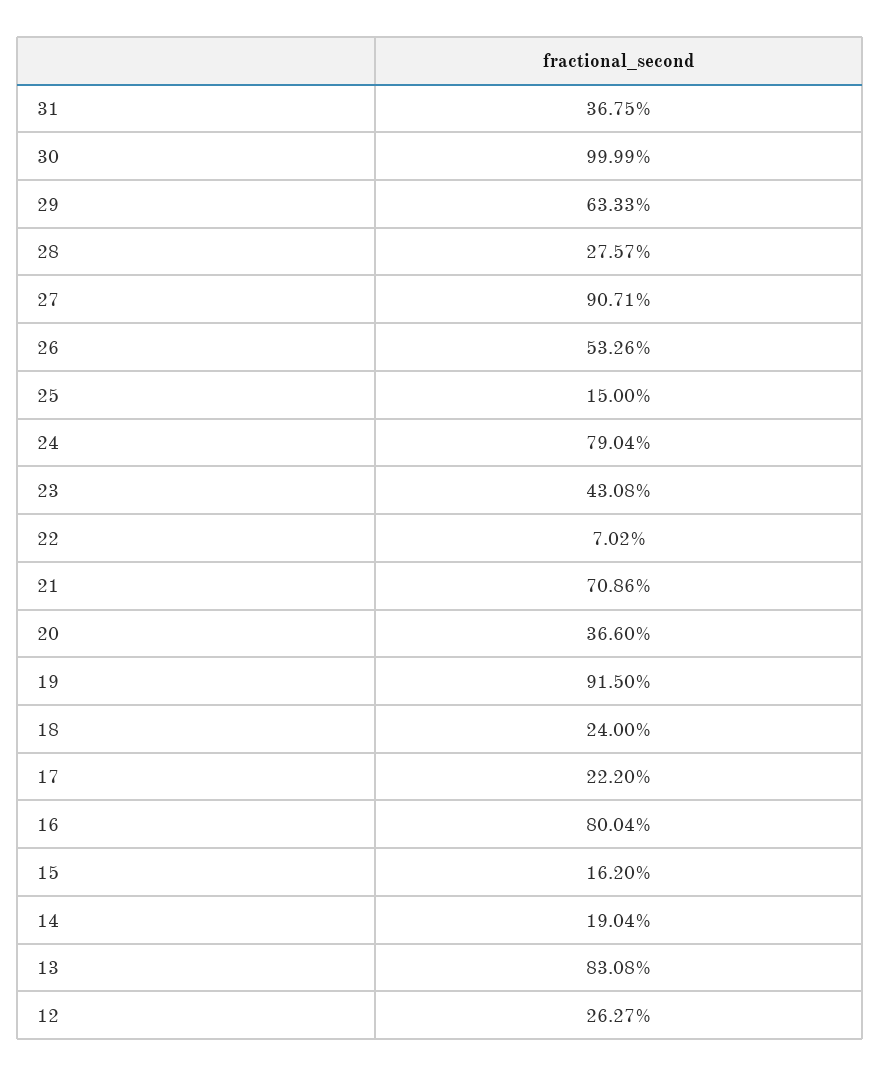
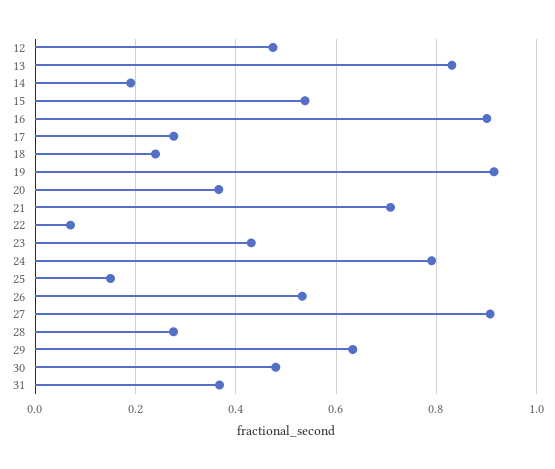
  {
    "31": 0.3675,
-   "30": 0.9999,
+   "30": 0.48,
    "29": 0.6333,
    "28": 0.2757,
    "27": 0.9071,
    "26": 0.5326,
    "25": 0.15,
    "24": 0.7904,
    "23": 0.4308,
    "22": 0.0702,
    "21": 0.7086,
    "20": 0.366,
    "19": 0.915,
    "18": 0.24,
-   "17": 0.222,
+   "17": 0.28,
-   "16": 0.8004,
+   "16": 0.9,
-   "15": 0.162,
+   "15": 0.54,
    "14": 0.1904,
    "13": 0.8308,
-   "12": 0.2627
+   "12": 0.48
  }

